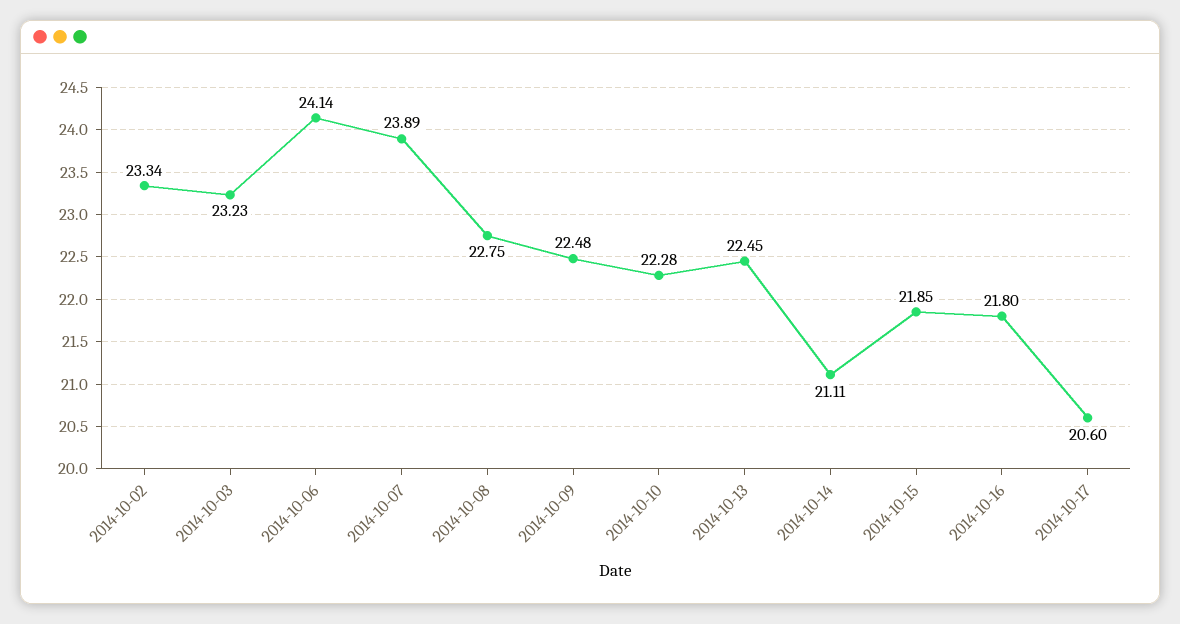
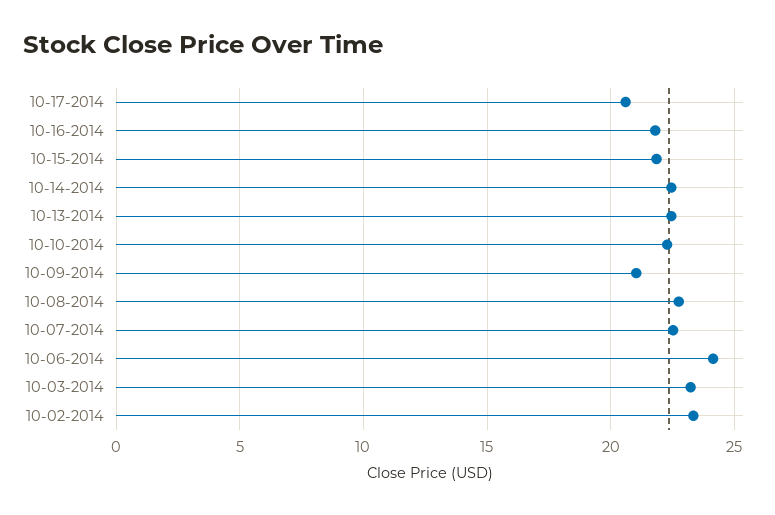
  {
    "2014-10-02": 23.34,
    "2014-10-03": 23.23,
    "2014-10-06": 24.14,
-   "2014-10-07": 23.89,
+   "2014-10-07": 22.5,
    "2014-10-08": 22.75,
-   "2014-10-09": 22.48,
+   "2014-10-09": 21,
    "2014-10-10": 22.28,
    "2014-10-13": 22.45,
-   "2014-10-14": 21.11,
+   "2014-10-14": 22.5,
    "2014-10-15": 21.85,
    "2014-10-16": 21.8,
    "2014-10-17": 20.6
  }

